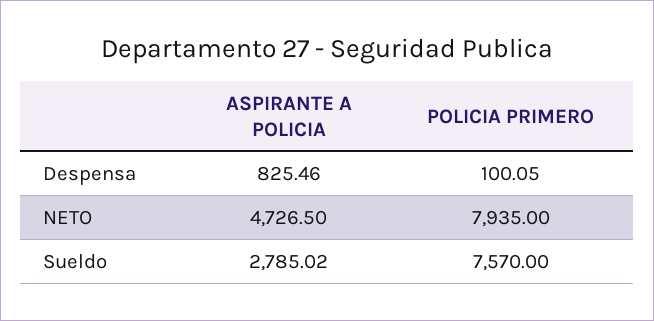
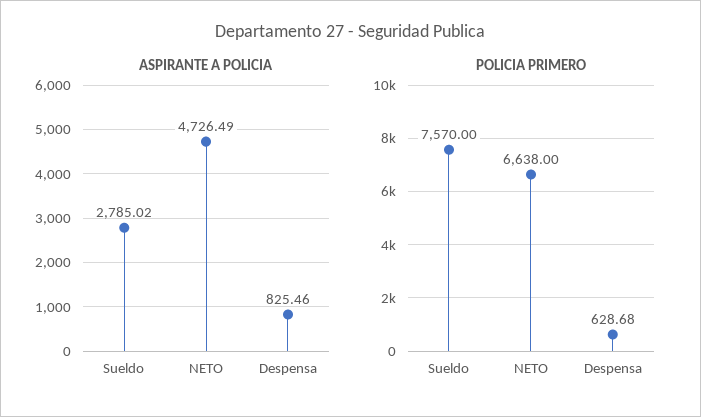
  {
    "ASPIRANTE A POLICIA": {
      "Despensa": 825.46,
-     "NETO": 4726.5,
+     "NETO": 4726.49,
      "Sueldo": 2785.02
    },
    "POLICIA PRIMERO": {
-     "Despensa": 100.05,
+     "Despensa": 628.68,
-     "NETO": 7935,
+     "NETO": 6638,
      "Sueldo": 7570
    }
  }

